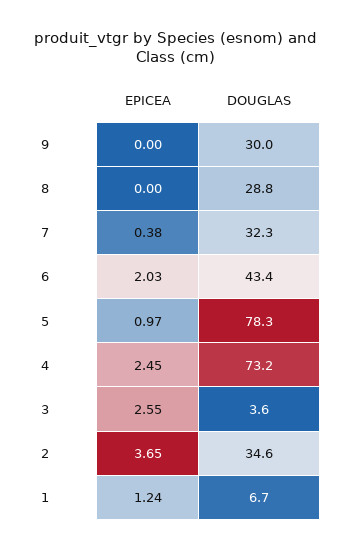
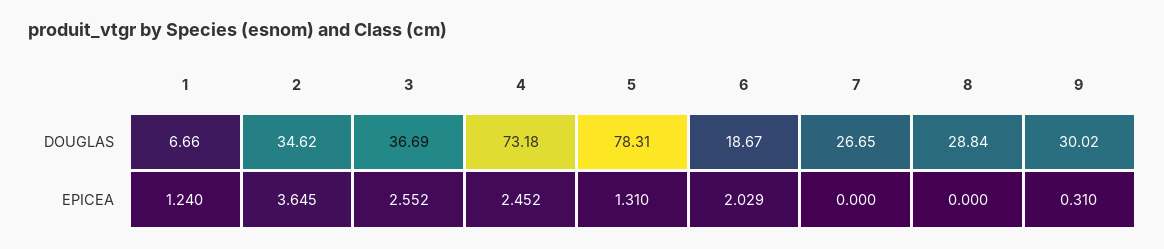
  {
    "EPICEA": {
-     "9": 0,
+     "9": 0.31,
      "8": 0,
-     "7": 0.38,
+     "7": 0,
      "6": 2.029,
-     "5": 0.97,
+     "5": 1.31,
      "4": 2.452,
      "3": 2.552,
      "2": 3.645,
      "1": 1.24
    },
    "DOUGLAS": {
      "9": 30.02,
      "8": 28.84,
-     "7": 32.3,
+     "7": 26.65,
-     "6": 43.4,
+     "6": 18.67,
      "5": 78.31,
      "4": 73.18,
-     "3": 3.6,
+     "3": 36.69,
      "2": 34.62,
      "1": 6.66
    }
  }

